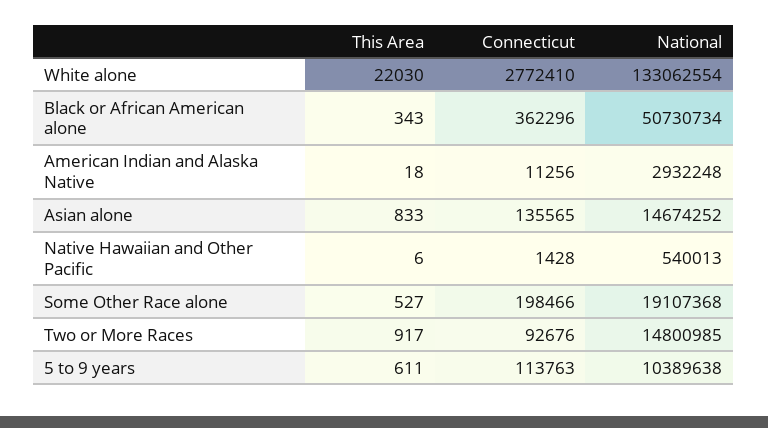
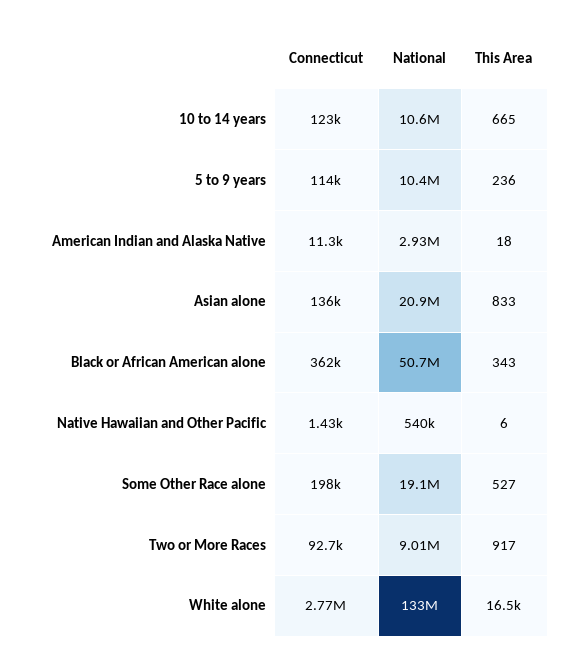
  {
    "This Area": {
-     "White alone": 22030,
+     "White alone": 16500,
      "Black or African American alone": 343,
      "American Indian and Alaska Native": 18,
      "Asian alone": 833,
      "Native Hawaiian and Other Pacific": 6,
      "Some Other Race alone": 527,
      "Two or More Races": 917,
-     "5 to 9 years": 611
+     "5 to 9 years": 236,
+     "10 to 14 years": 665
    },
    "Connecticut": {
      "White alone": 2772410,
      "Black or African American alone": 362296,
      "American Indian and Alaska Native": 11256,
      "Asian alone": 135565,
      "Native Hawaiian and Other Pacific": 1428,
      "Some Other Race alone": 198466,
      "Two or More Races": 92676,
-     "5 to 9 years": 113763
+     "5 to 9 years": 113763,
+     "10 to 14 years": 123000
    },
    "National": {
      "White alone": 133062554,
      "Black or African American alone": 50730734,
      "American Indian and Alaska Native": 2932248,
-     "Asian alone": 14674252,
+     "Asian alone": 20900000,
      "Native Hawaiian and Other Pacific": 540013,
      "Some Other Race alone": 19107368,
-     "Two or More Races": 14800985,
+     "Two or More Races": 9010000,
-     "5 to 9 years": 10389638
+     "5 to 9 years": 10389638,
+     "10 to 14 years": 10600000
    }
  }

